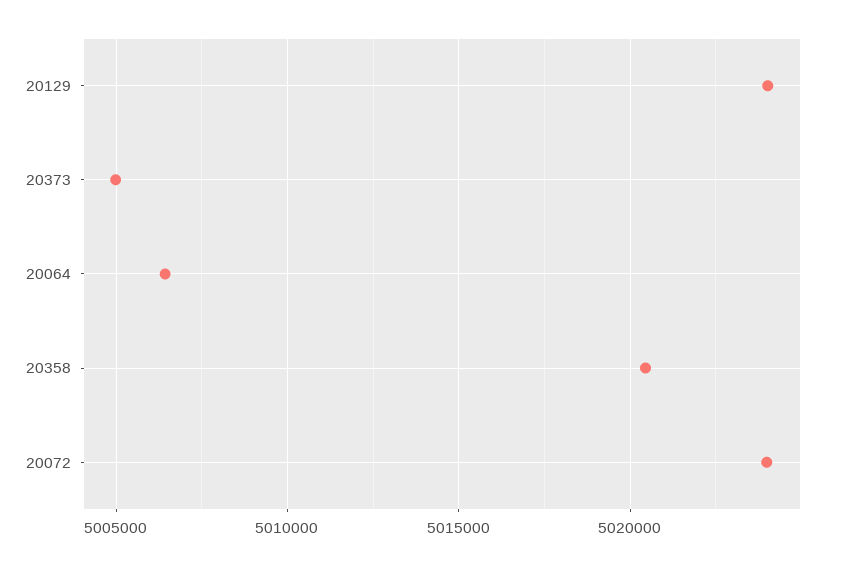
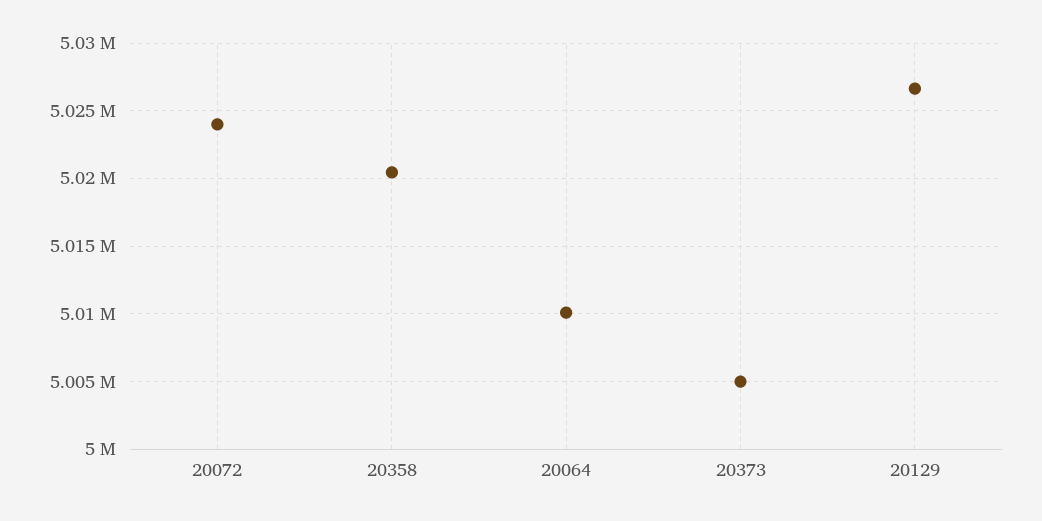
  {
-   "20129": 5024000,
+   "20129": 5026500,
    "20373": 5005000,
-   "20064": 5006500,
+   "20064": 5010000,
    "20358": 5020500,
    "20072": 5024000
  }

